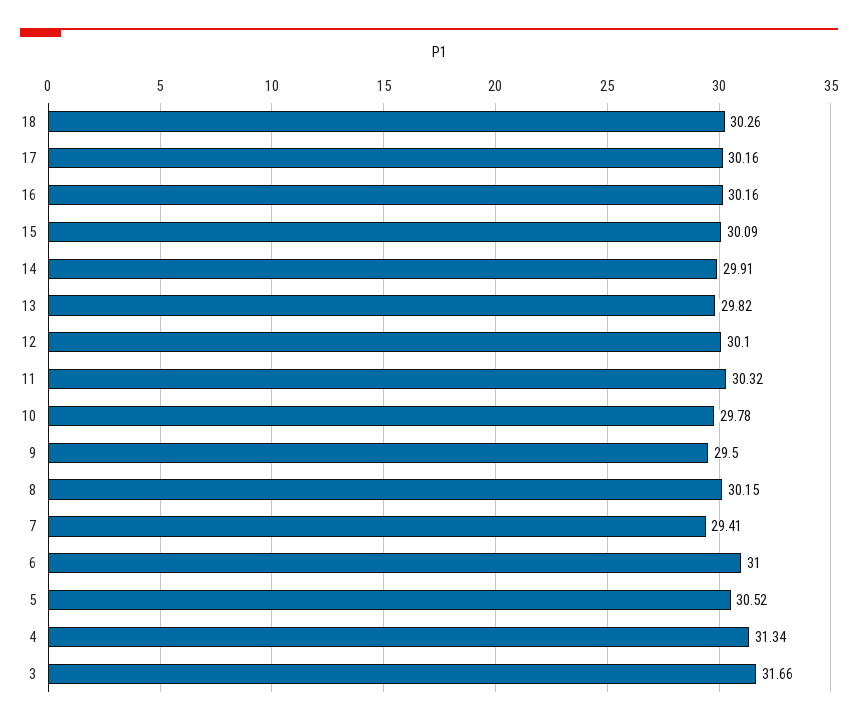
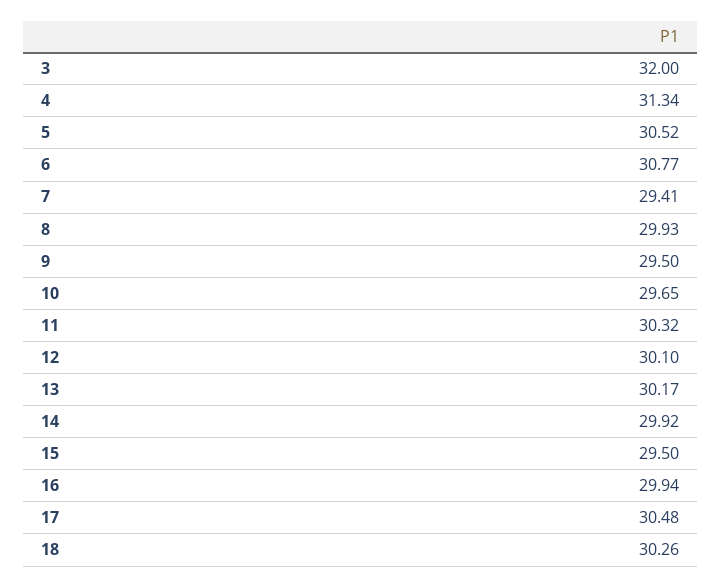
  {
    "18": 30.26,
-   "17": 30.16,
+   "17": 30.48,
-   "16": 30.16,
+   "16": 29.94,
-   "15": 30.09,
+   "15": 29.5,
-   "14": 29.91,
+   "14": 29.92,
-   "13": 29.82,
+   "13": 30.17,
    "12": 30.1,
    "11": 30.32,
-   "10": 29.78,
+   "10": 29.65,
    "9": 29.5,
-   "8": 30.15,
+   "8": 29.93,
    "7": 29.41,
-   "6": 31,
+   "6": 30.77,
    "5": 30.52,
    "4": 31.34,
-   "3": 31.66
+   "3": 32
  }

